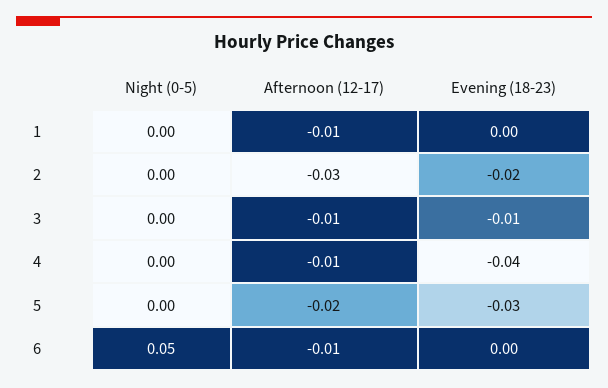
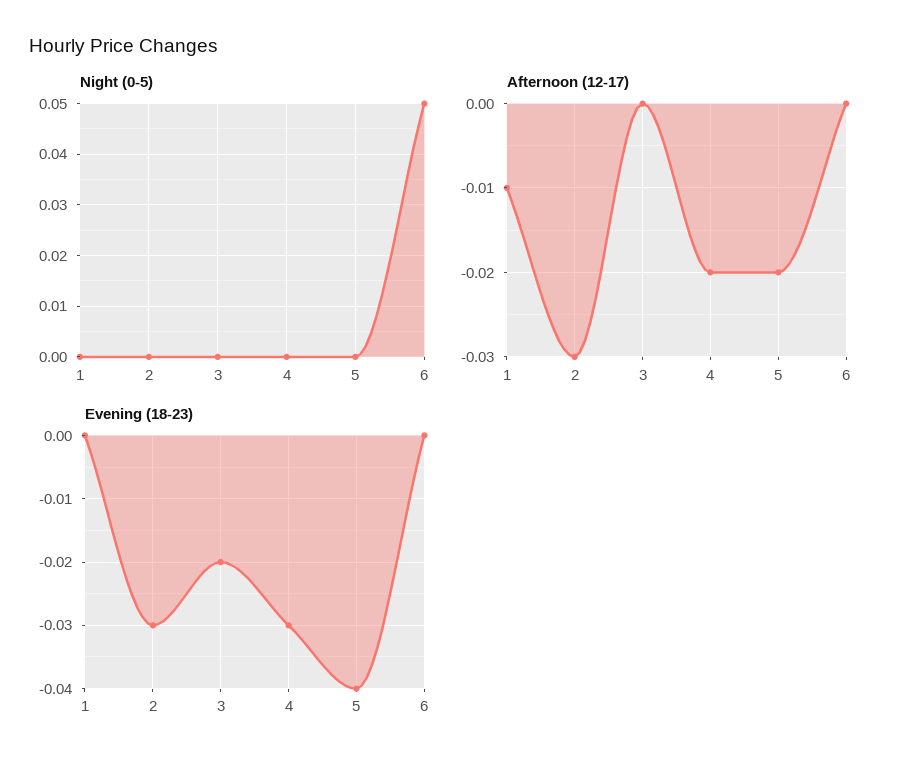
  {
    "Night (0-5)": {
      "1": 0,
      "2": 0,
      "3": 0,
      "4": 0,
      "5": 0,
      "6": 0.05
    },
    "Afternoon (12-17)": {
      "1": -0.01,
      "2": -0.03,
-     "3": -0.01,
+     "3": 0,
-     "4": -0.01,
+     "4": -0.02,
      "5": -0.02,
-     "6": -0.01
+     "6": 0
    },
    "Evening (18-23)": {
      "1": 0,
-     "2": -0.02,
+     "2": -0.03,
-     "3": -0.01,
+     "3": -0.02,
-     "4": -0.04,
+     "4": -0.03,
-     "5": -0.03,
+     "5": -0.04,
      "6": 0
    }
  }

